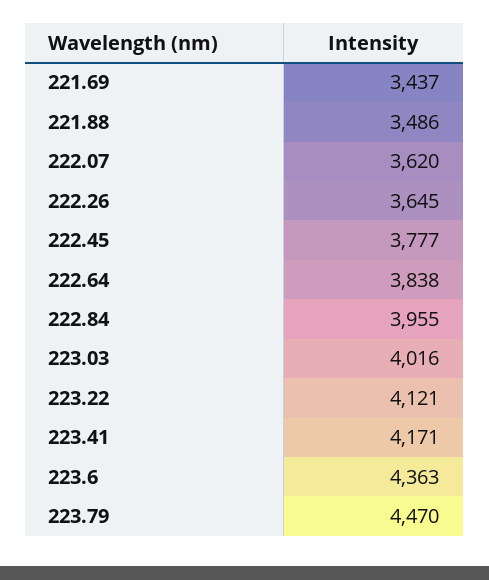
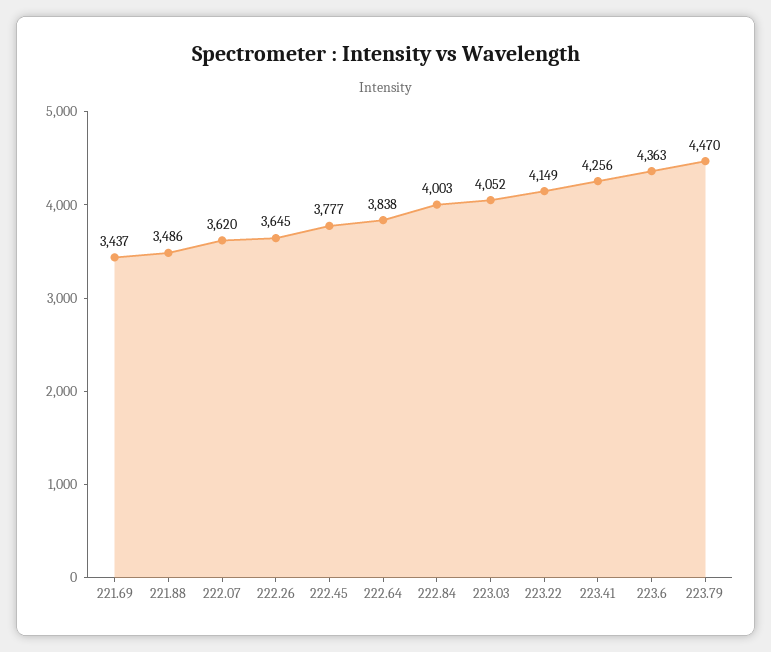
  {
    "221.69": 3437,
    "221.88": 3486,
    "222.07": 3620,
    "222.26": 3645,
    "222.45": 3777,
    "222.64": 3838,
-   "222.84": 3955,
+   "222.84": 4003,
-   "223.03": 4016,
+   "223.03": 4052,
-   "223.22": 4121,
+   "223.22": 4149,
-   "223.41": 4171,
+   "223.41": 4256,
    "223.6": 4363,
    "223.79": 4470
  }

